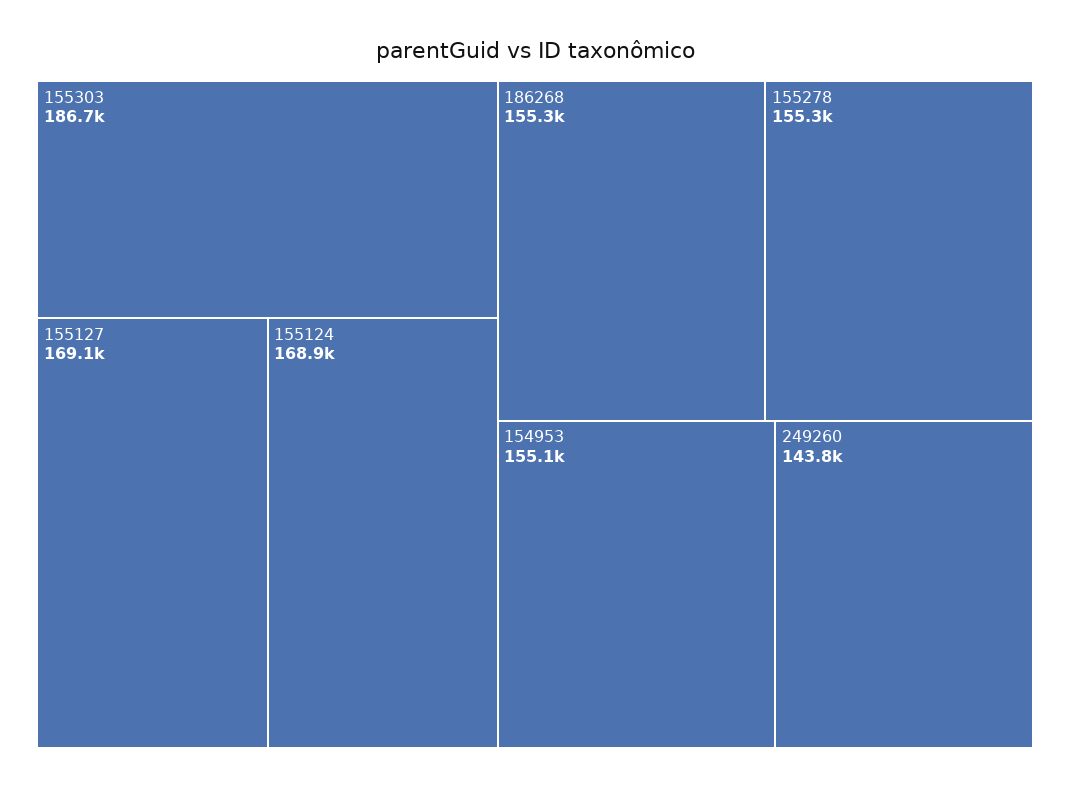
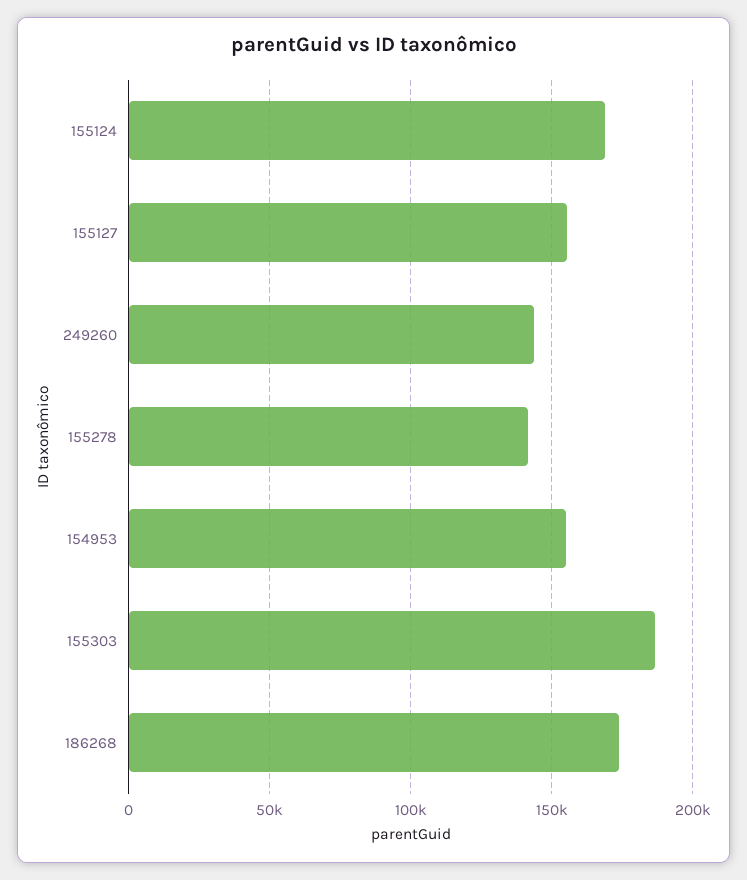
  {
    "155303": 186700,
-   "155127": 169100,
+   "155127": 155000,
    "155124": 168900,
-   "186268": 155300,
+   "186268": 175000,
-   "155278": 155300,
+   "155278": 140000,
    "154953": 155100,
    "249260": 143800
  }

